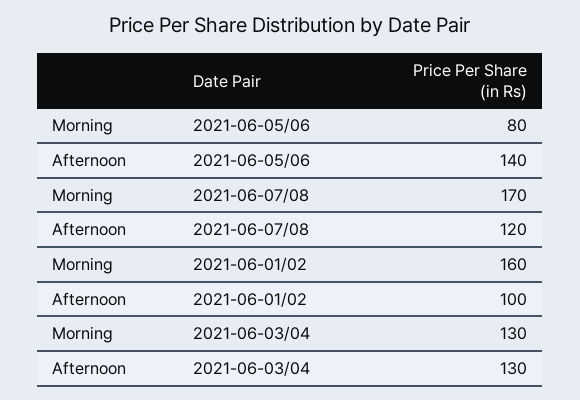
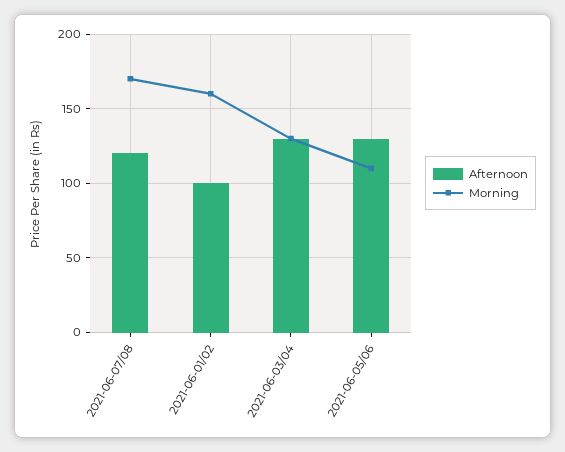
  {
    "Morning": {
-     "2021-06-05/06": 80,
+     "2021-06-05/06": 110,
      "2021-06-07/08": 170,
      "2021-06-01/02": 160,
      "2021-06-03/04": 130
    },
    "Afternoon": {
-     "2021-06-05/06": 140,
+     "2021-06-05/06": 130,
      "2021-06-07/08": 120,
      "2021-06-01/02": 100,
      "2021-06-03/04": 130
    }
  }

